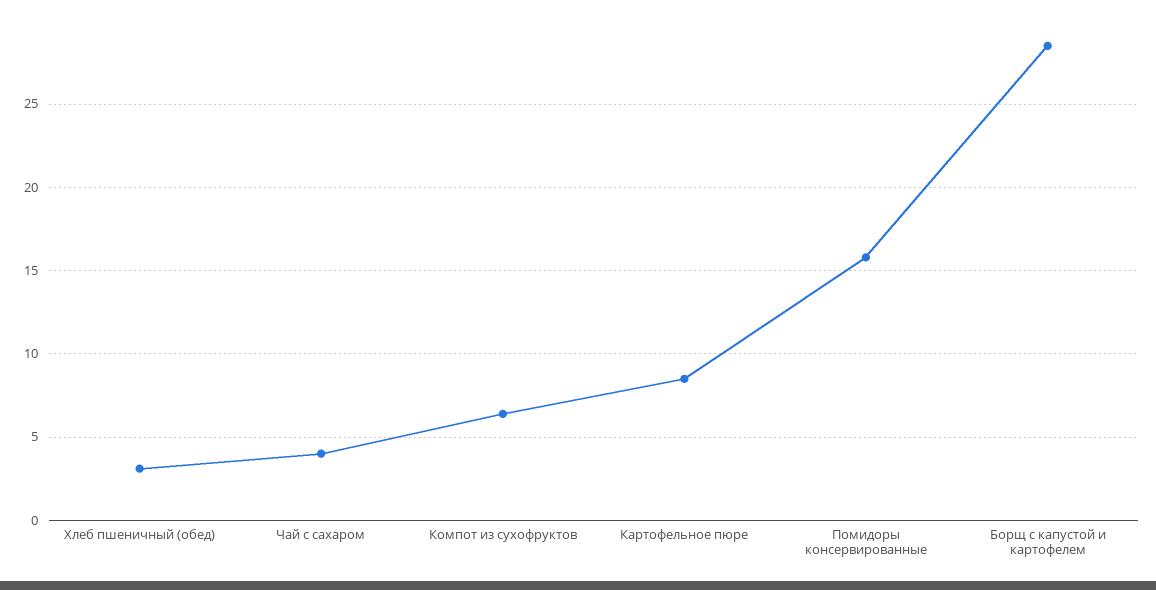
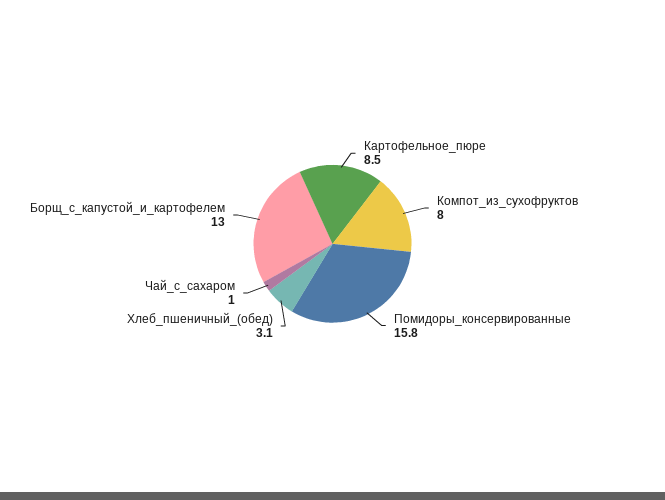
  {
    "Хлеб пшеничный (обед)": 3.1,
-   "Чай с сахаром": 4,
+   "Чай с сахаром": 1,
-   "Компот из сухофруктов": 6.5,
+   "Компот из сухофруктов": 8,
    "Картофельное пюре": 8.5,
    "Помидоры консервированные": 15.8,
-   "Борщ с капустой и картофелем": 28.5
+   "Борщ с капустой и картофелем": 13
  }

